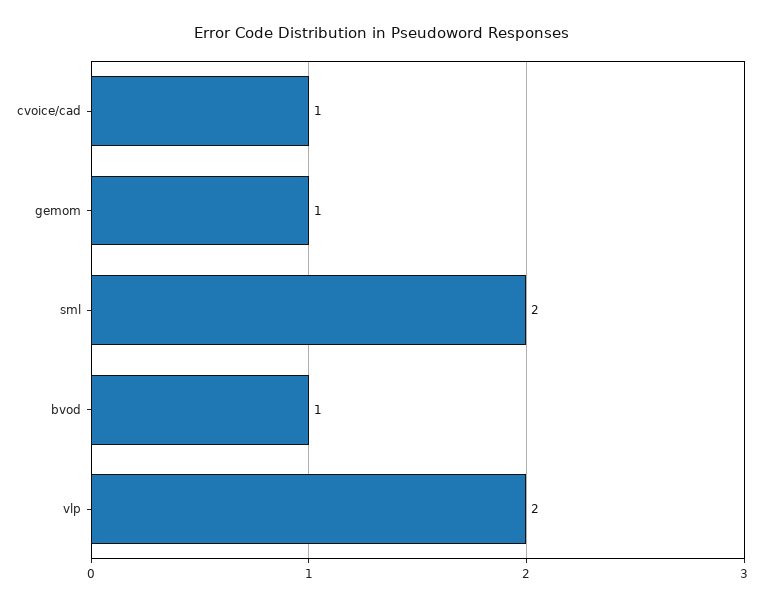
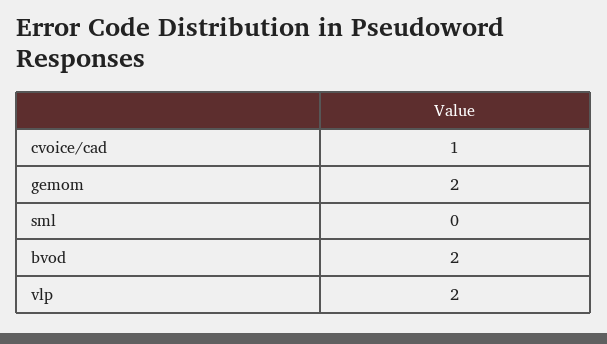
  {
    "cvoice/cad": 1,
-   "gemom": 1,
+   "gemom": 2,
-   "sml": 2,
+   "sml": 0,
-   "bvod": 1,
+   "bvod": 2,
    "vlp": 2
  }

